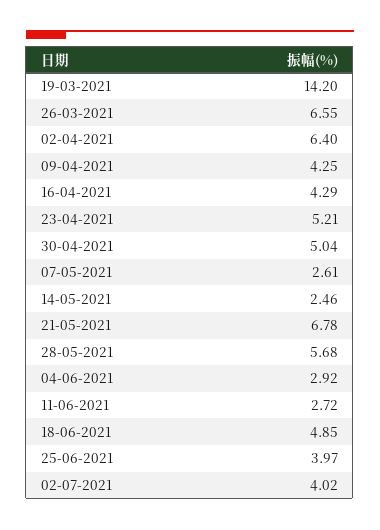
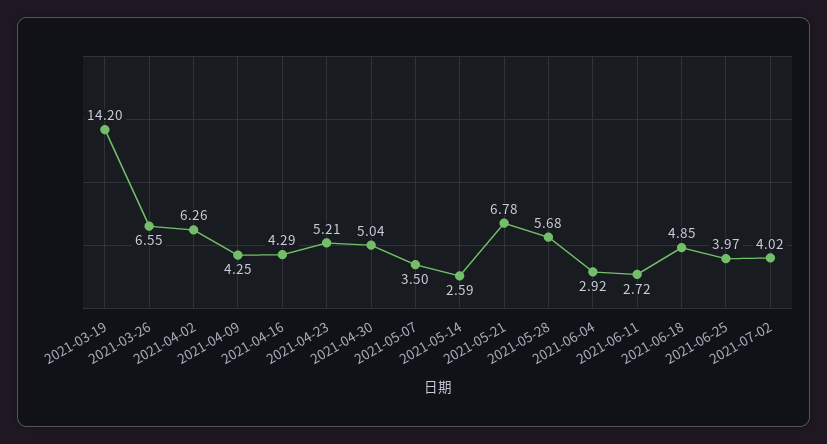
  {
    "19-03-2021": 14.2,
    "26-03-2021": 6.55,
-   "02-04-2021": 6.4,
+   "02-04-2021": 6.26,
    "09-04-2021": 4.25,
    "16-04-2021": 4.29,
    "23-04-2021": 5.21,
    "30-04-2021": 5.04,
-   "07-05-2021": 2.61,
+   "07-05-2021": 3.5,
-   "14-05-2021": 2.46,
+   "14-05-2021": 2.59,
    "21-05-2021": 6.78,
    "28-05-2021": 5.68,
    "04-06-2021": 2.92,
    "11-06-2021": 2.72,
    "18-06-2021": 4.85,
    "25-06-2021": 3.97,
    "02-07-2021": 4.02
  }

